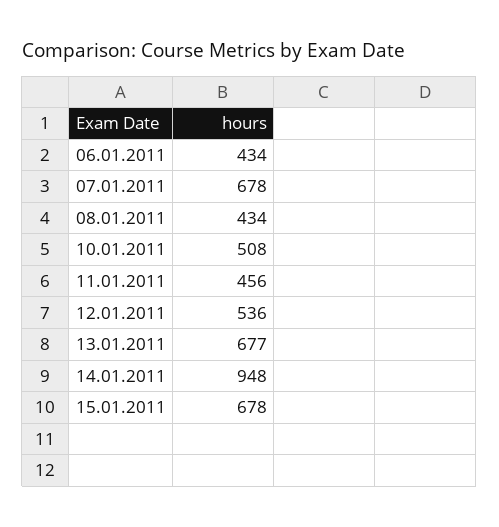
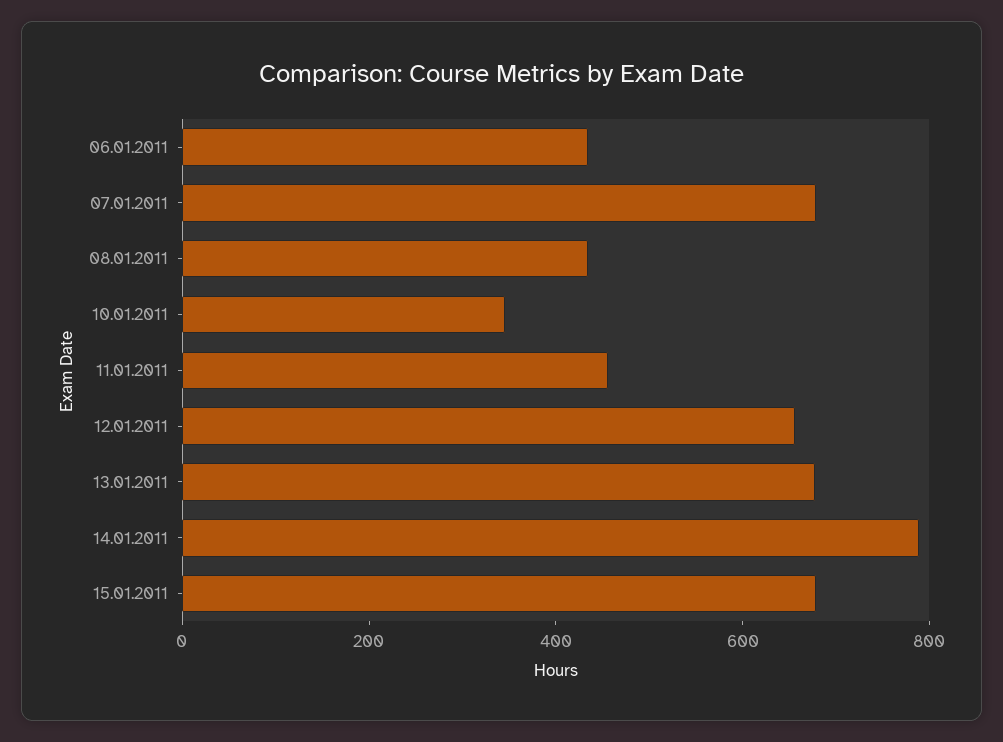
  {
    "06.01.2011": 434,
    "07.01.2011": 678,
    "08.01.2011": 434,
-   "10.01.2011": 508,
+   "10.01.2011": 350,
    "11.01.2011": 456,
-   "12.01.2011": 536,
+   "12.01.2011": 650,
    "13.01.2011": 677,
-   "14.01.2011": 948,
+   "14.01.2011": 800,
    "15.01.2011": 678
  }

